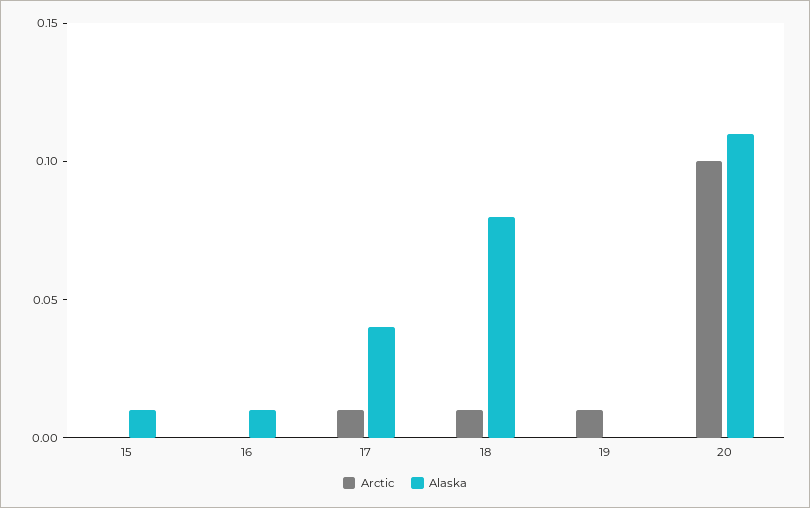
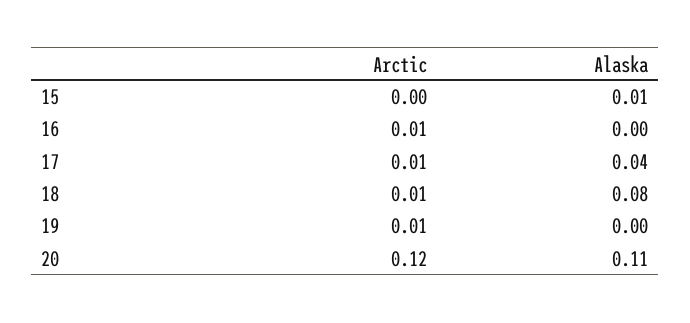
  {
    "Arctic": {
      "15": 0,
-     "16": 0,
+     "16": 0.01,
      "17": 0.01,
      "18": 0.01,
      "19": 0.01,
-     "20": 0.1
+     "20": 0.12
    },
    "Alaska": {
      "15": 0.01,
-     "16": 0.01,
+     "16": 0,
      "17": 0.04,
      "18": 0.08,
      "19": 0,
      "20": 0.11
    }
  }

